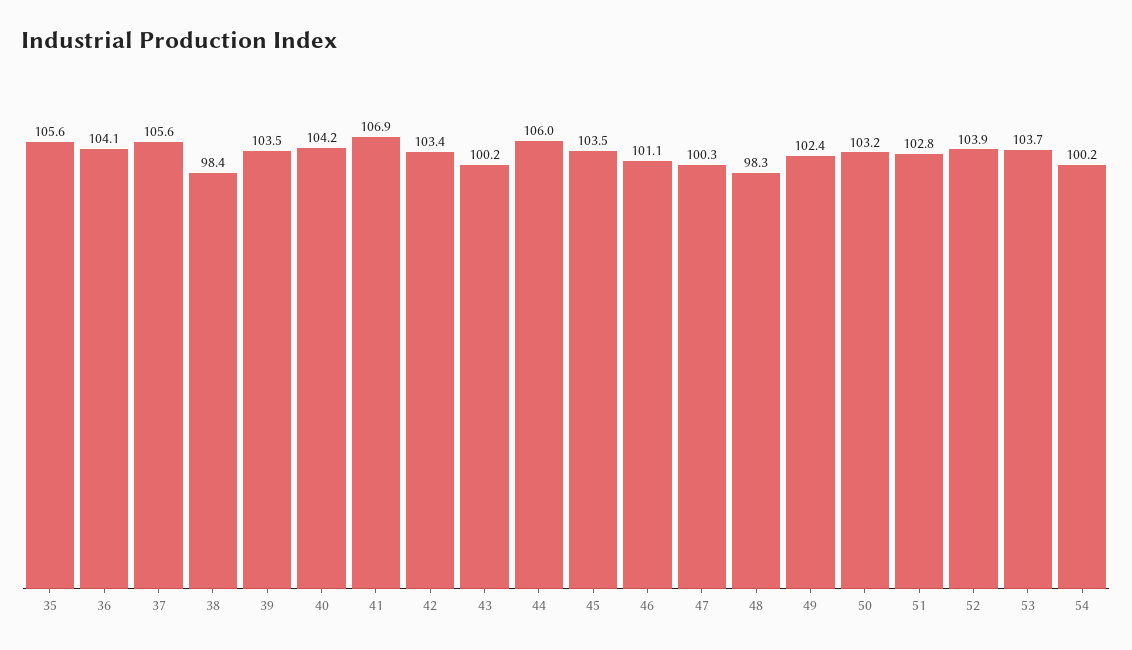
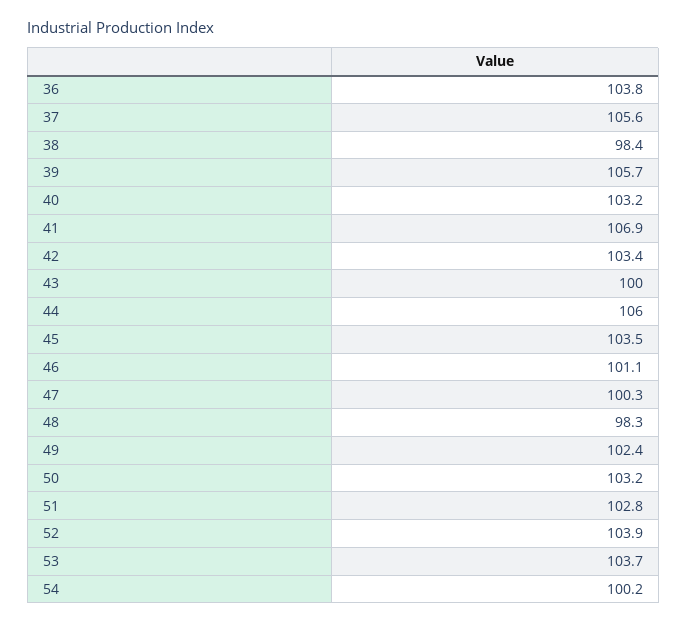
  {
-   "35": 105.6,
-   "36": 104.1,
+   "36": 103.8,
    "37": 105.6,
    "38": 98.4,
-   "39": 103.5,
+   "39": 105.7,
-   "40": 104.2,
+   "40": 103.2,
    "41": 106.9,
    "42": 103.4,
-   "43": 100.2,
+   "43": 100,
    "44": 106,
    "45": 103.5,
    "46": 101.1,
    "47": 100.3,
    "48": 98.3,
    "49": 102.4,
    "50": 103.2,
    "51": 102.8,
    "52": 103.9,
    "53": 103.7,
    "54": 100.2
  }

